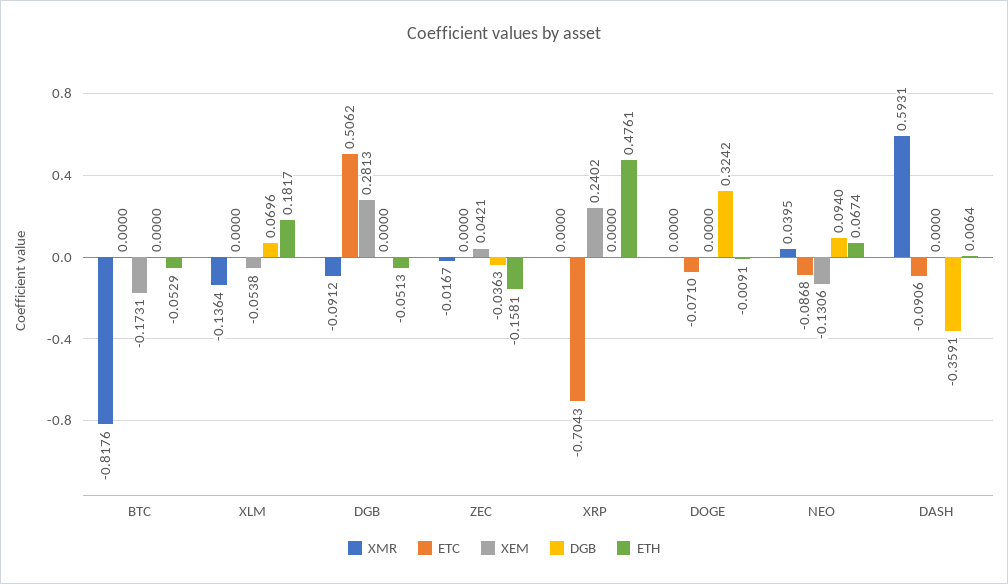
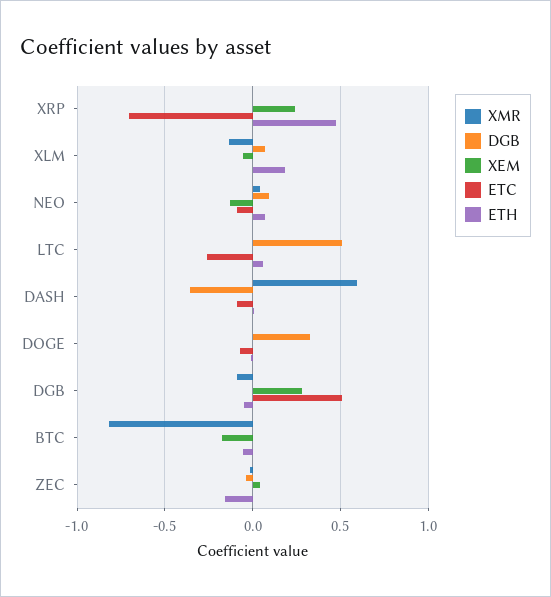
  {
    "XMR": {
      "BTC": -0.8176,
      "XLM": -0.1364,
      "DGB": -0.0912,
      "ZEC": -0.0167,
      "XRP": 0,
      "DOGE": 0,
      "NEO": 0.0395,
-     "DASH": 0.5931
+     "DASH": 0.5931,
+     "LTC": 0
    },
    "ETC": {
      "BTC": 0,
      "XLM": 0,
      "DGB": 0.5062,
      "ZEC": 0,
      "XRP": -0.7043,
      "DOGE": -0.071,
      "NEO": -0.0868,
-     "DASH": -0.0906
+     "DASH": -0.0906,
+     "LTC": -0.25
    },
    "XEM": {
      "BTC": -0.1731,
      "XLM": -0.0538,
      "DGB": 0.2813,
      "ZEC": 0.0421,
      "XRP": 0.2402,
      "DOGE": 0,
      "NEO": -0.1306,
-     "DASH": 0
+     "DASH": 0,
+     "LTC": 0
    },
    "DGB": {
      "BTC": 0,
      "XLM": 0.0696,
      "DGB": 0,
      "ZEC": -0.0363,
      "XRP": 0,
      "DOGE": 0.3242,
      "NEO": 0.094,
-     "DASH": -0.3591
+     "DASH": -0.3591,
+     "LTC": 0.5
    },
    "ETH": {
      "BTC": -0.0529,
      "XLM": 0.1817,
      "DGB": -0.0513,
      "ZEC": -0.1581,
      "XRP": 0.4761,
      "DOGE": -0.0091,
      "NEO": 0.0674,
-     "DASH": 0.0064
+     "DASH": 0.0064,
+     "LTC": 0.05
    }
  }

